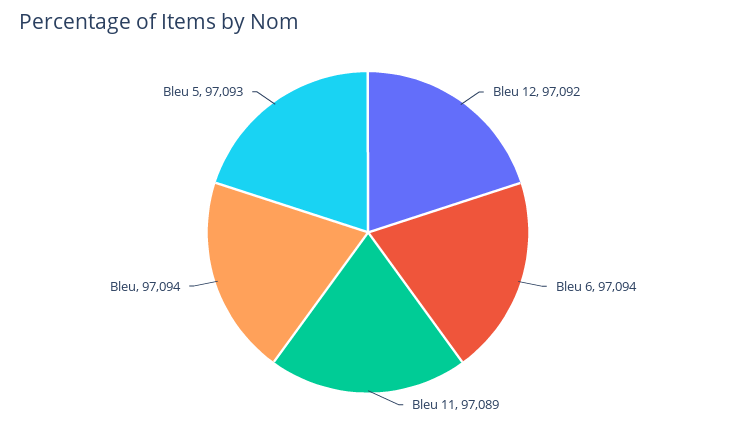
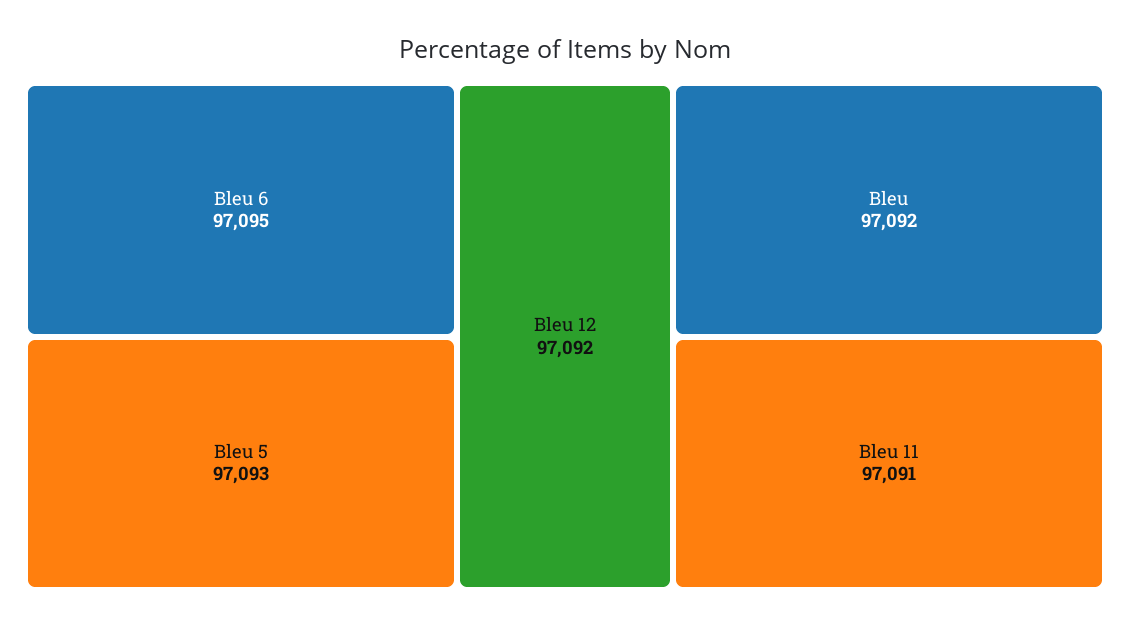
  {
    "Bleu 12": 97092,
-   "Bleu 6": 97094,
+   "Bleu 6": 97095,
-   "Bleu 11": 97089,
+   "Bleu 11": 97091,
-   "Bleu": 97094,
+   "Bleu": 97092,
    "Bleu 5": 97093
  }

